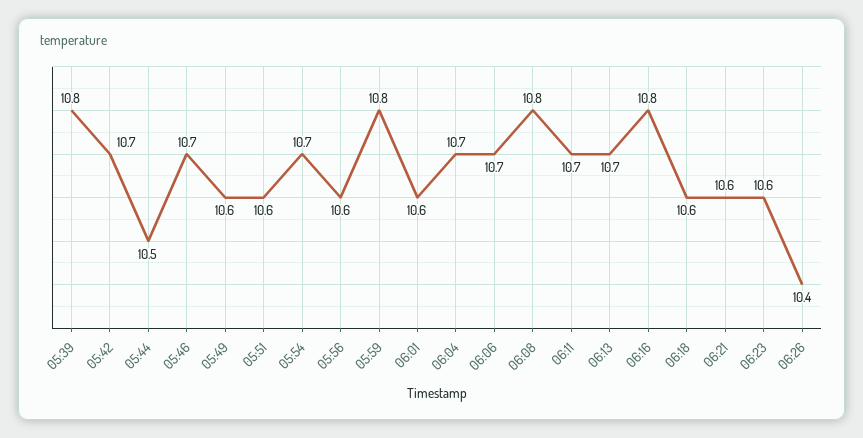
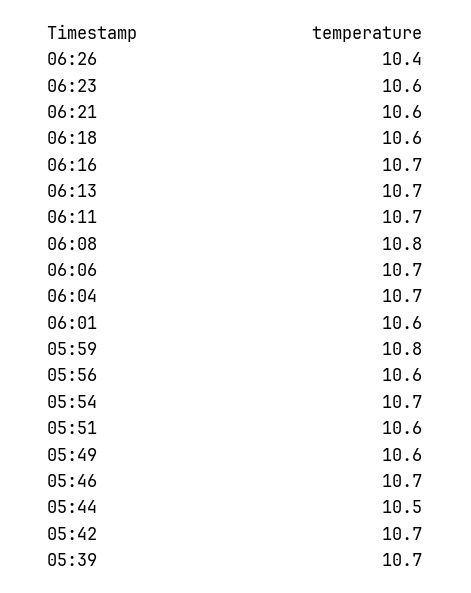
  {
-   "05:39": 10.8,
+   "05:39": 10.7,
    "05:42": 10.7,
    "05:44": 10.5,
    "05:46": 10.7,
    "05:49": 10.6,
    "05:51": 10.6,
    "05:54": 10.7,
    "05:56": 10.6,
    "05:59": 10.8,
    "06:01": 10.6,
    "06:04": 10.7,
    "06:06": 10.7,
    "06:08": 10.8,
    "06:11": 10.7,
    "06:13": 10.7,
-   "06:16": 10.8,
+   "06:16": 10.7,
    "06:18": 10.6,
    "06:21": 10.6,
    "06:23": 10.6,
    "06:26": 10.4
  }

